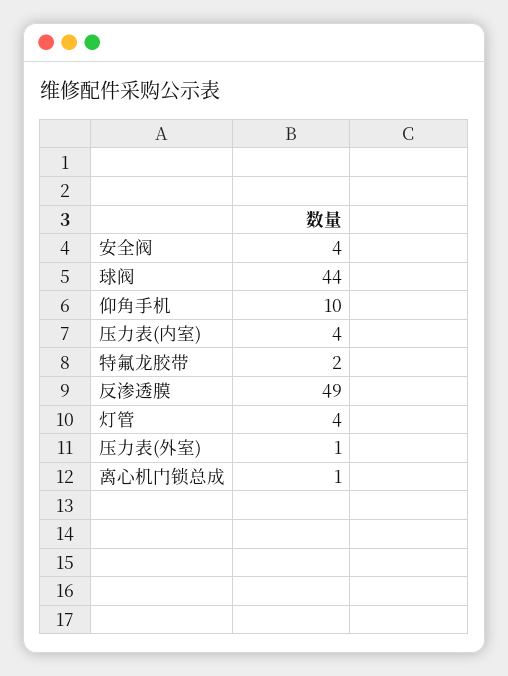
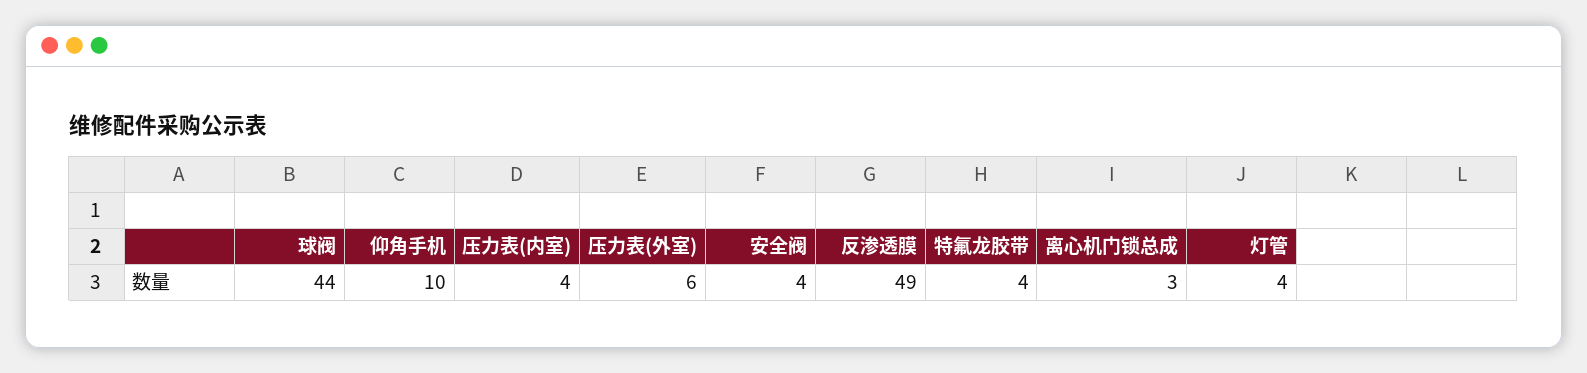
  {
    "安全阀": 4,
    "球阀": 44,
    "仰角手机": 10,
    "压力表(内室)": 4,
-   "特氟龙胶带": 2,
+   "特氟龙胶带": 4,
    "反渗透膜": 49,
    "灯管": 4,
-   "压力表(外室)": 1,
+   "压力表(外室)": 6,
-   "离心机门锁总成": 1
+   "离心机门锁总成": 3
  }

